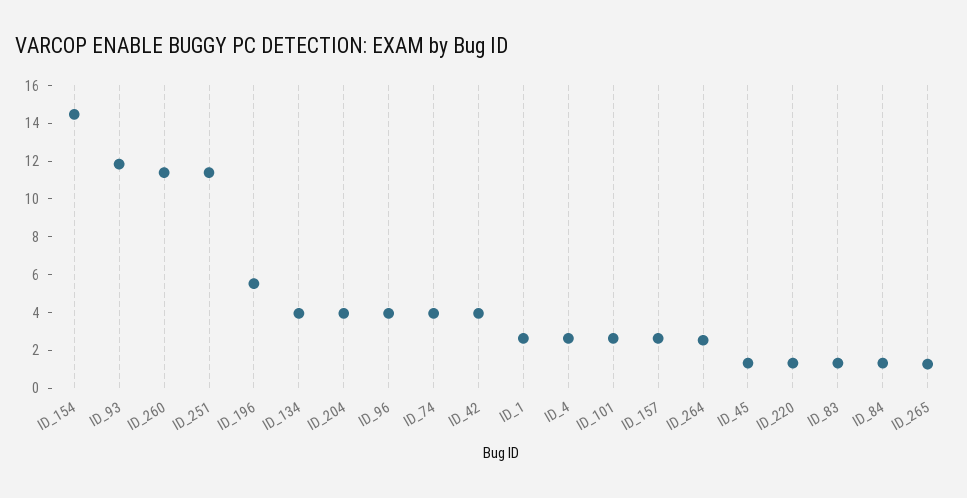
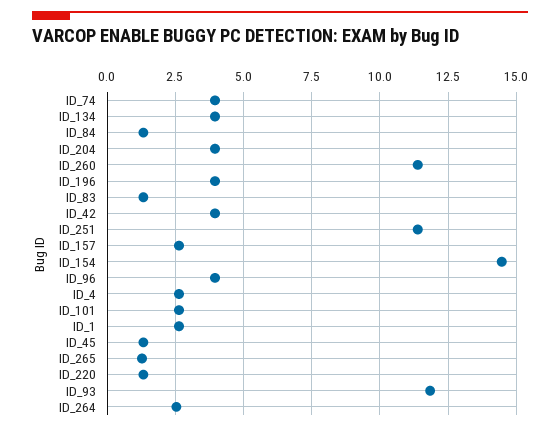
  {
    "ID_154": 14.5,
    "ID_93": 11.75,
    "ID_260": 11.5,
    "ID_251": 11.5,
-   "ID_196": 5.5,
+   "ID_196": 4,
    "ID_134": 4,
    "ID_204": 4,
    "ID_96": 4,
    "ID_74": 4,
    "ID_42": 4,
    "ID_1": 2.75,
    "ID_4": 2.75,
    "ID_101": 2.75,
    "ID_157": 2.75,
    "ID_264": 2.5,
    "ID_45": 1.25,
    "ID_220": 1.25,
    "ID_83": 1.25,
    "ID_84": 1.25,
    "ID_265": 1.25
  }

